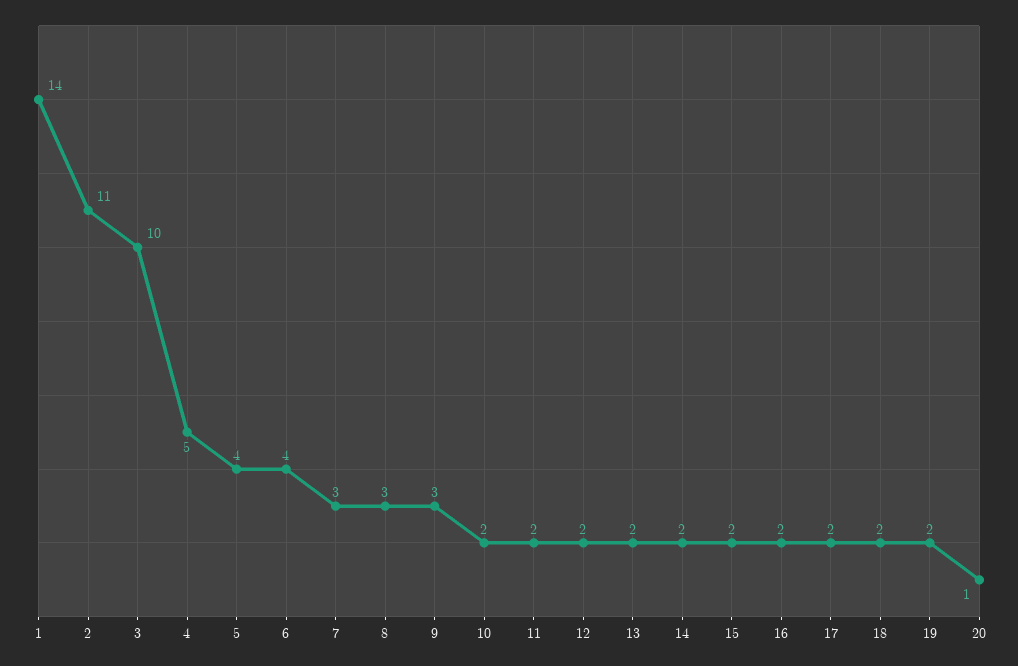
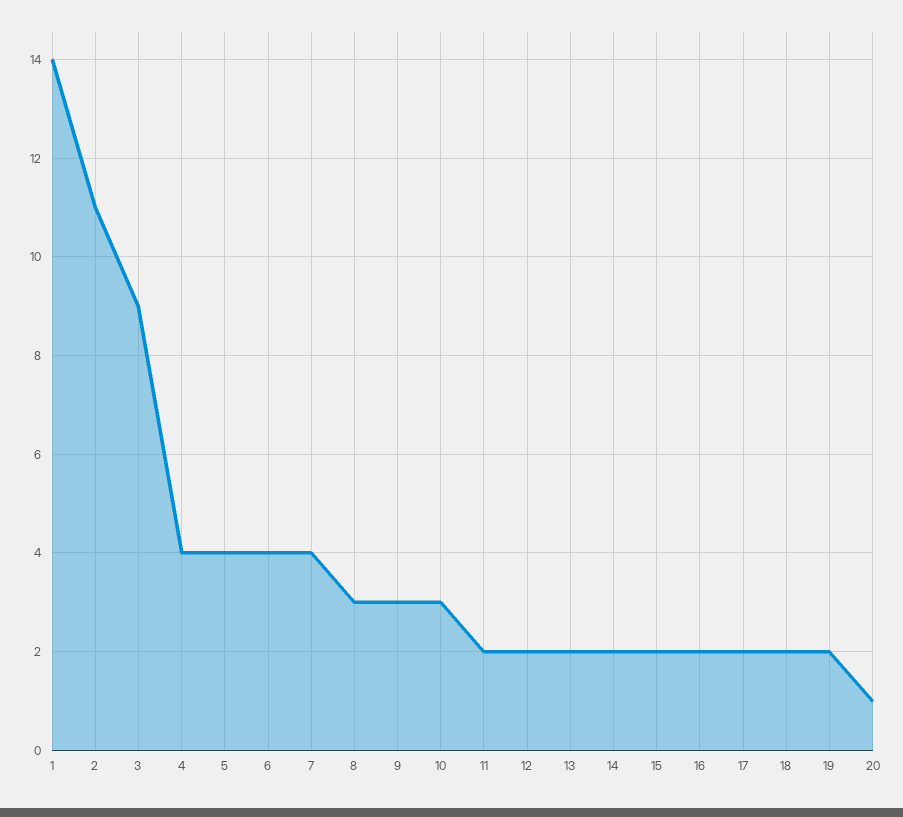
  {
    "1": 14,
    "2": 11,
-   "3": 10,
+   "3": 9,
-   "4": 5,
+   "4": 4,
    "5": 4,
    "6": 4,
-   "7": 3,
+   "7": 4,
    "8": 3,
    "9": 3,
-   "10": 2,
+   "10": 3,
    "11": 2,
    "12": 2,
    "13": 2,
    "14": 2,
    "15": 2,
    "16": 2,
    "17": 2,
    "18": 2,
    "19": 2,
    "20": 1
  }

